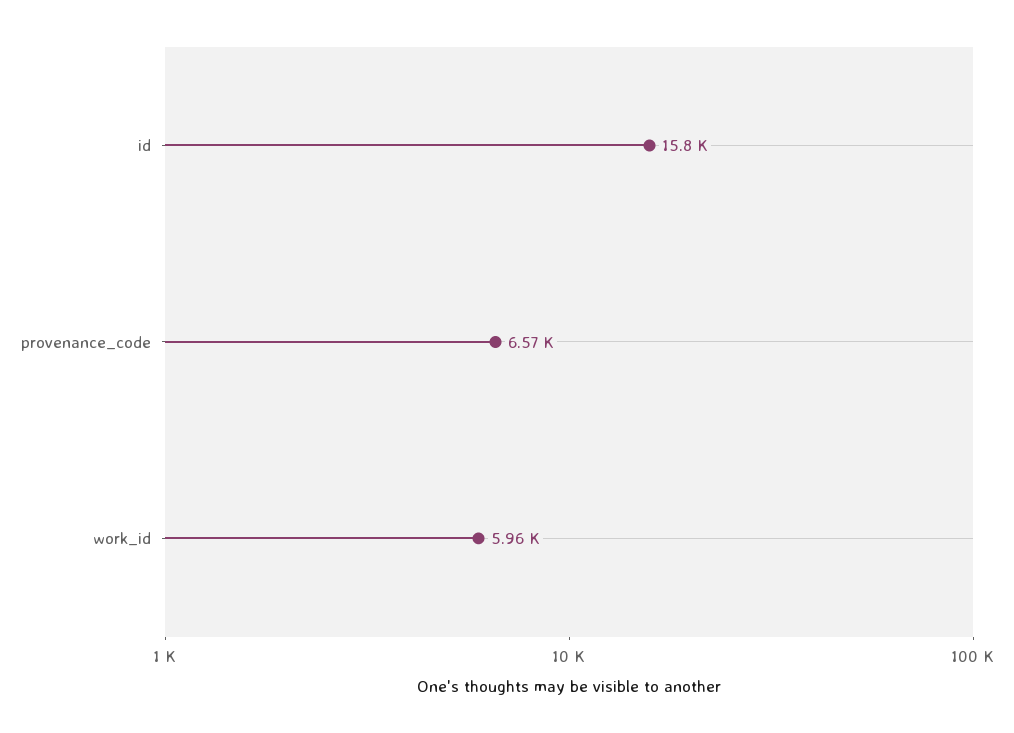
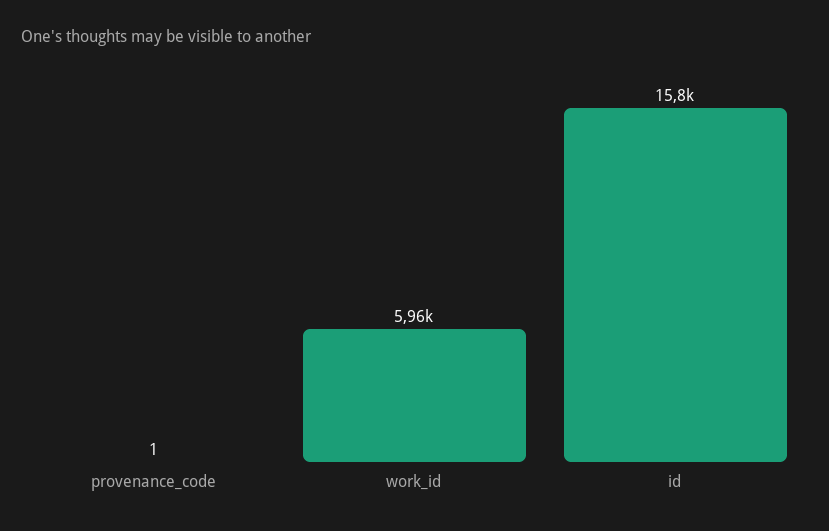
  {
    "id": 15800,
-   "provenance_code": 6570,
+   "provenance_code": 1,
    "work_id": 5960
  }

